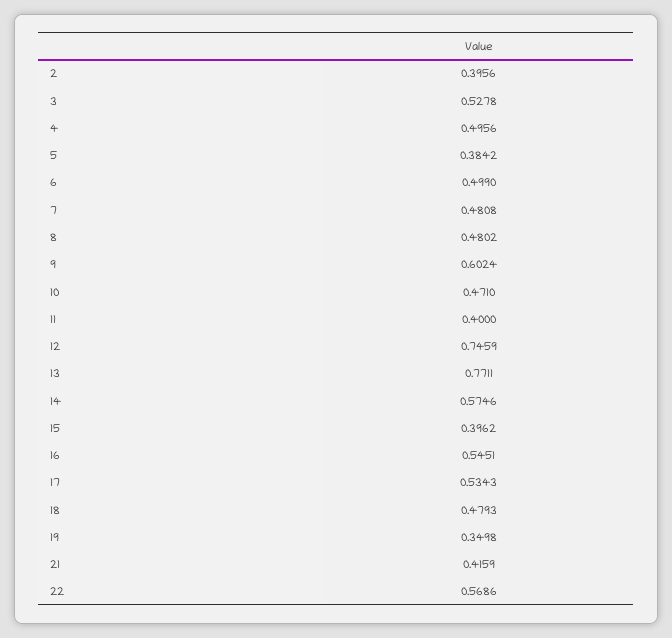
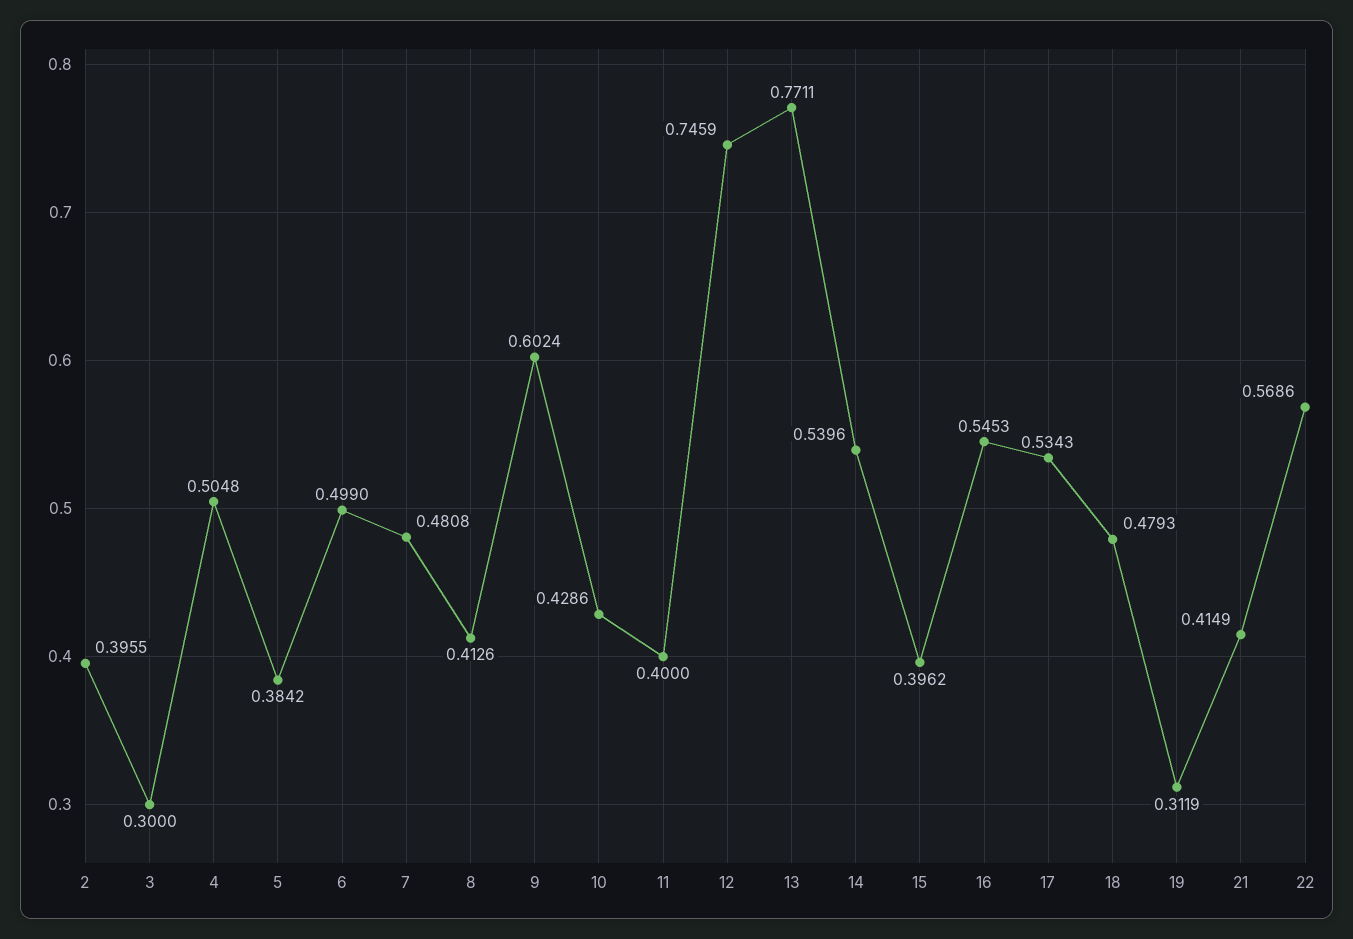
  {
-   "2": 0.3956,
+   "2": 0.3955,
-   "3": 0.5278,
+   "3": 0.3,
-   "4": 0.4956,
+   "4": 0.5048,
    "5": 0.3842,
    "6": 0.499,
    "7": 0.4808,
-   "8": 0.4802,
+   "8": 0.4126,
    "9": 0.6024,
-   "10": 0.471,
+   "10": 0.4286,
    "11": 0.4,
    "12": 0.7459,
    "13": 0.7711,
-   "14": 0.5746,
+   "14": 0.5396,
    "15": 0.3962,
-   "16": 0.5451,
+   "16": 0.5453,
    "17": 0.5343,
    "18": 0.4793,
-   "19": 0.3498,
+   "19": 0.3119,
-   "21": 0.4159,
+   "21": 0.4149,
    "22": 0.5686
  }

